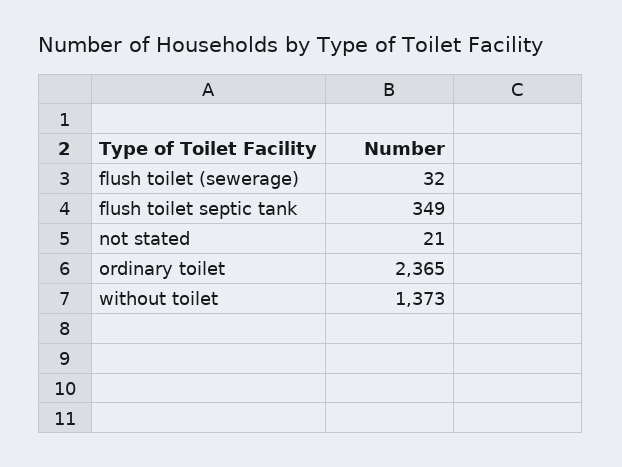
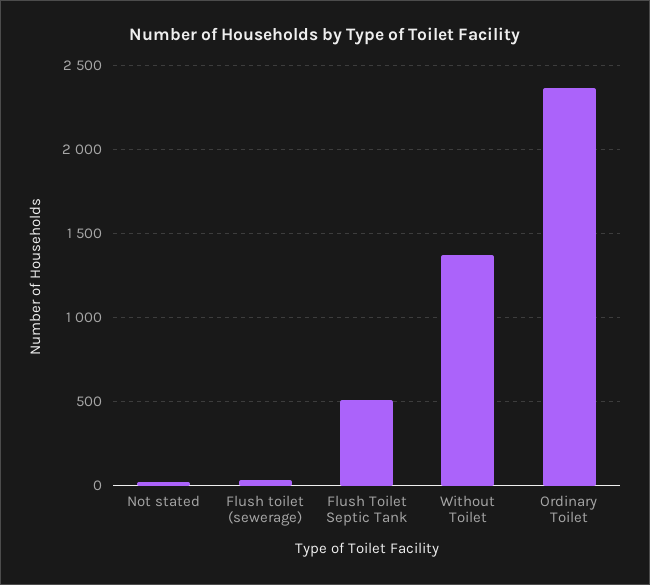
  {
    "flush toilet (sewerage)": 32,
-   "flush toilet septic tank": 349,
+   "flush toilet septic tank": 500,
    "not stated": 21,
    "ordinary toilet": 2365,
    "without toilet": 1373
  }

